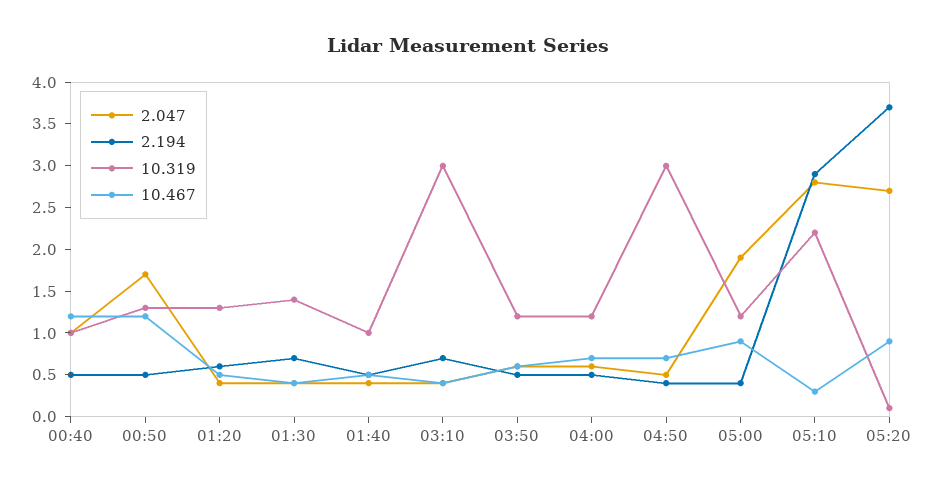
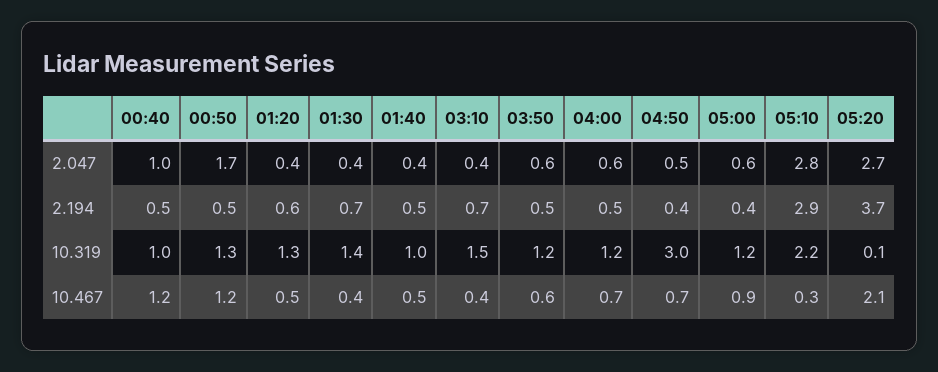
  {
    "2.047": {
      "00:40": 1,
      "00:50": 1.7,
      "01:20": 0.4,
      "01:30": 0.4,
      "01:40": 0.4,
      "03:10": 0.4,
      "03:50": 0.6,
      "04:00": 0.6,
      "04:50": 0.5,
-     "05:00": 1.9,
+     "05:00": 0.6,
      "05:10": 2.8,
      "05:20": 2.7
    },
    "2.194": {
      "00:40": 0.5,
      "00:50": 0.5,
      "01:20": 0.6,
      "01:30": 0.7,
      "01:40": 0.5,
      "03:10": 0.7,
      "03:50": 0.5,
      "04:00": 0.5,
      "04:50": 0.4,
      "05:00": 0.4,
      "05:10": 2.9,
      "05:20": 3.7
    },
    "10.319": {
      "00:40": 1,
      "00:50": 1.3,
      "01:20": 1.3,
      "01:30": 1.4,
      "01:40": 1,
-     "03:10": 3,
+     "03:10": 1.5,
      "03:50": 1.2,
      "04:00": 1.2,
      "04:50": 3,
      "05:00": 1.2,
      "05:10": 2.2,
      "05:20": 0.1
    },
    "10.467": {
      "00:40": 1.2,
      "00:50": 1.2,
      "01:20": 0.5,
      "01:30": 0.4,
      "01:40": 0.5,
      "03:10": 0.4,
      "03:50": 0.6,
      "04:00": 0.7,
      "04:50": 0.7,
      "05:00": 0.9,
      "05:10": 0.3,
-     "05:20": 0.9
+     "05:20": 2.1
    }
  }

